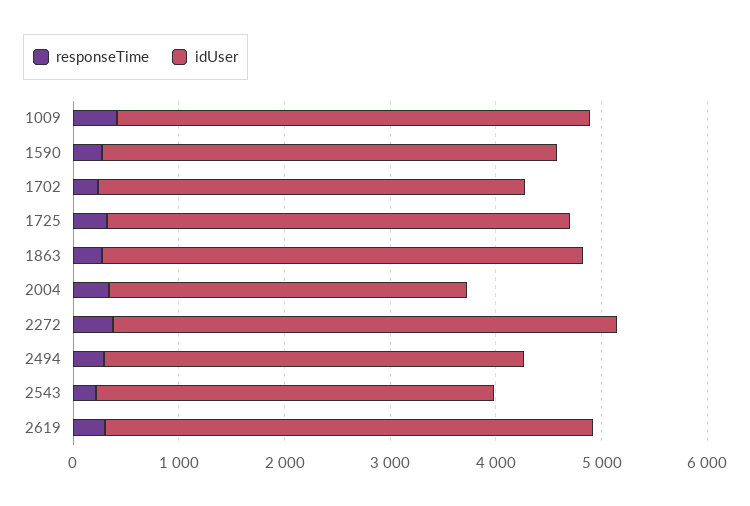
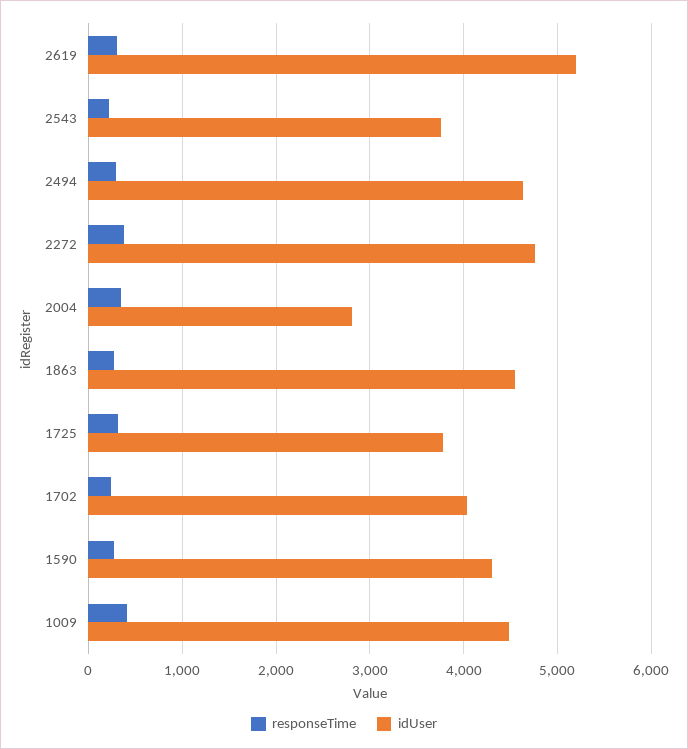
  {
    "responseTime": {
      "1009": 400,
      "1590": 300,
      "1702": 200,
      "1725": 300,
      "1863": 300,
      "2004": 300,
      "2272": 400,
      "2494": 300,
      "2543": 200,
      "2619": 300
    },
    "idUser": {
      "1009": 4500,
      "1590": 4300,
      "1702": 4000,
-     "1725": 4400,
+     "1725": 3800,
      "1863": 4600,
-     "2004": 3400,
+     "2004": 2800,
      "2272": 4800,
-     "2494": 4000,
+     "2494": 4600,
      "2543": 3800,
-     "2619": 4600
+     "2619": 5200
    }
  }

